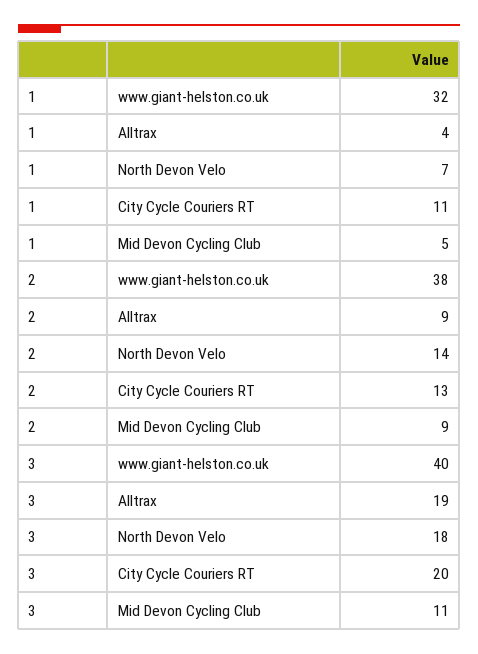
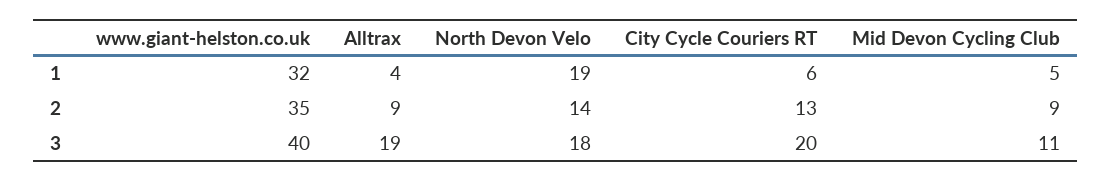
  {
    "1": {
      "www.giant-helston.co.uk": 32,
      "Alltrax": 4,
-     "North Devon Velo": 7,
+     "North Devon Velo": 19,
-     "City Cycle Couriers RT": 11,
+     "City Cycle Couriers RT": 6,
      "Mid Devon Cycling Club": 5
    },
    "2": {
-     "www.giant-helston.co.uk": 38,
+     "www.giant-helston.co.uk": 35,
      "Alltrax": 9,
      "North Devon Velo": 14,
      "City Cycle Couriers RT": 13,
      "Mid Devon Cycling Club": 9
    },
    "3": {
      "www.giant-helston.co.uk": 40,
      "Alltrax": 19,
      "North Devon Velo": 18,
      "City Cycle Couriers RT": 20,
      "Mid Devon Cycling Club": 11
    }
  }

